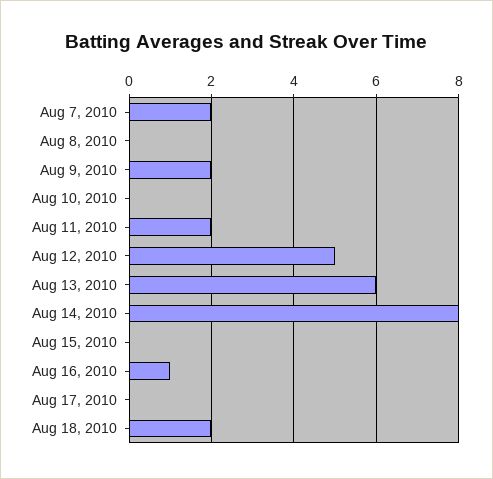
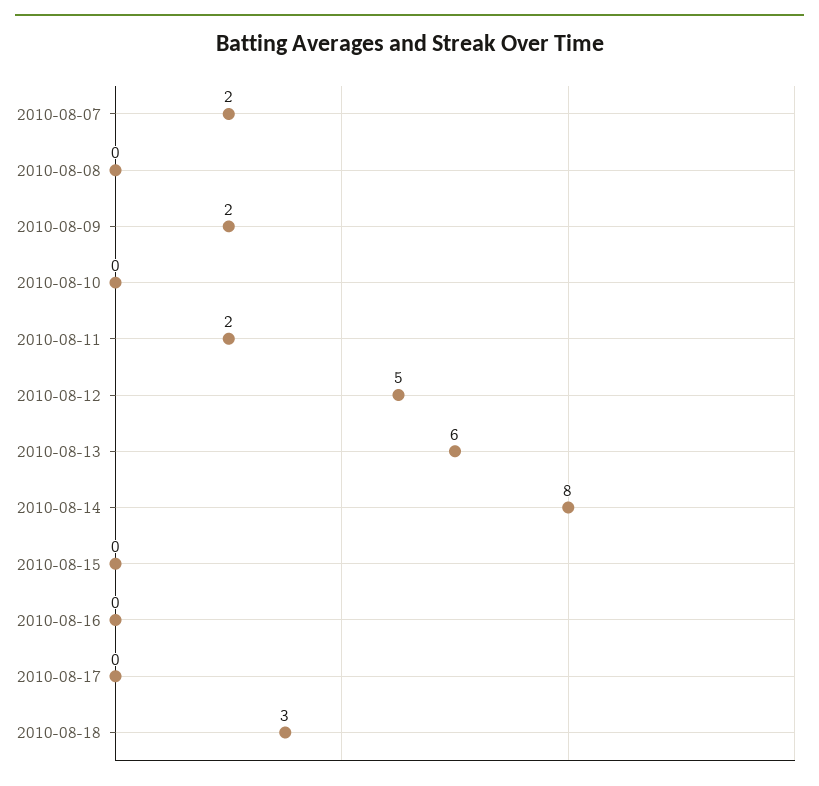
  {
    "Aug 7, 2010": 2,
    "Aug 8, 2010": 0,
    "Aug 9, 2010": 2,
    "Aug 10, 2010": 0,
    "Aug 11, 2010": 2,
    "Aug 12, 2010": 5,
    "Aug 13, 2010": 6,
    "Aug 14, 2010": 8,
    "Aug 15, 2010": 0,
-   "Aug 16, 2010": 1,
+   "Aug 16, 2010": 0,
    "Aug 17, 2010": 0,
-   "Aug 18, 2010": 2
+   "Aug 18, 2010": 3
  }

